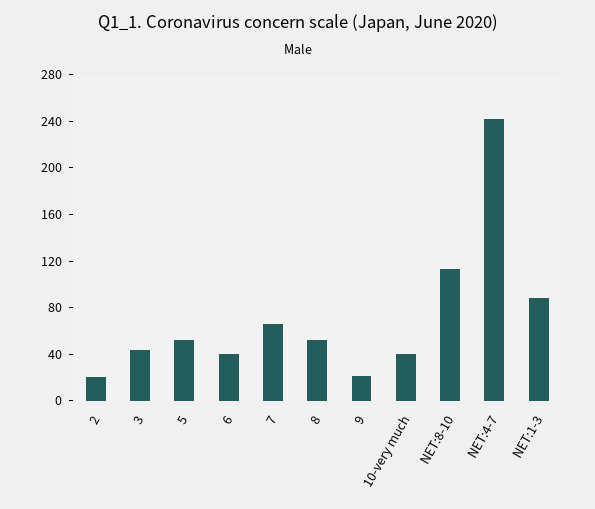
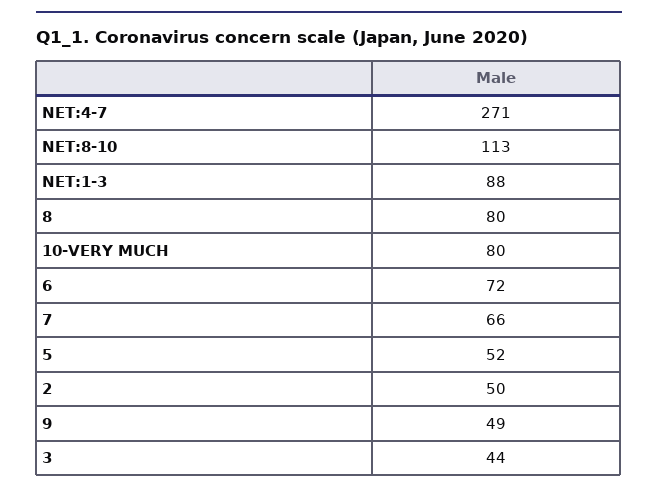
  {
-   "2": 20,
+   "2": 50,
    "3": 44,
    "5": 52,
-   "6": 40,
+   "6": 72,
    "7": 66,
-   "8": 50,
+   "8": 80,
-   "9": 20,
+   "9": 49,
-   "10-very much": 40,
+   "10-very much": 80,
    "NET:8-10": 113,
-   "NET:4-7": 240,
+   "NET:4-7": 271,
    "NET:1-3": 88
  }

